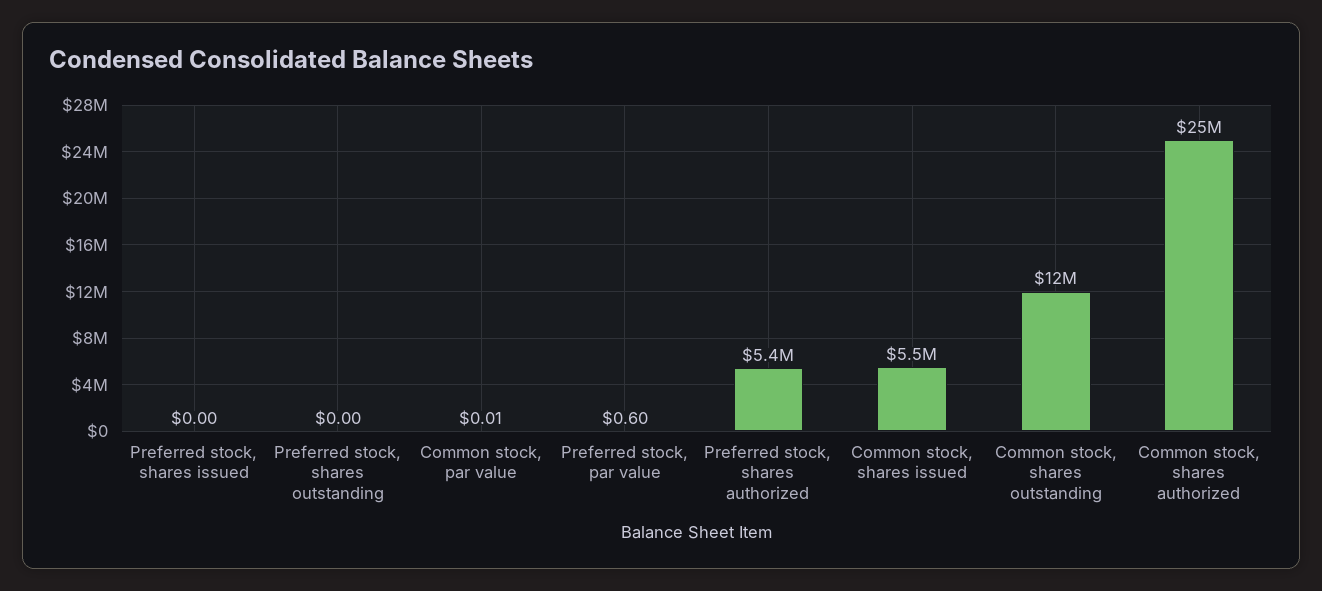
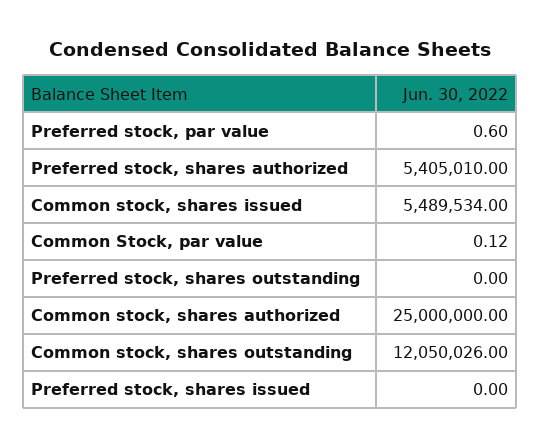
  {
    "Preferred stock, shares issued": 0,
    "Preferred stock, shares outstanding": 0,
-   "Common stock, par value": 0.01,
+   "Common stock, par value": 0.12,
    "Preferred stock, par value": 0.6,
    "Preferred stock, shares authorized": 5405010,
    "Common stock, shares issued": 5489534,
    "Common stock, shares outstanding": 12050026,
    "Common stock, shares authorized": 25000000
  }

